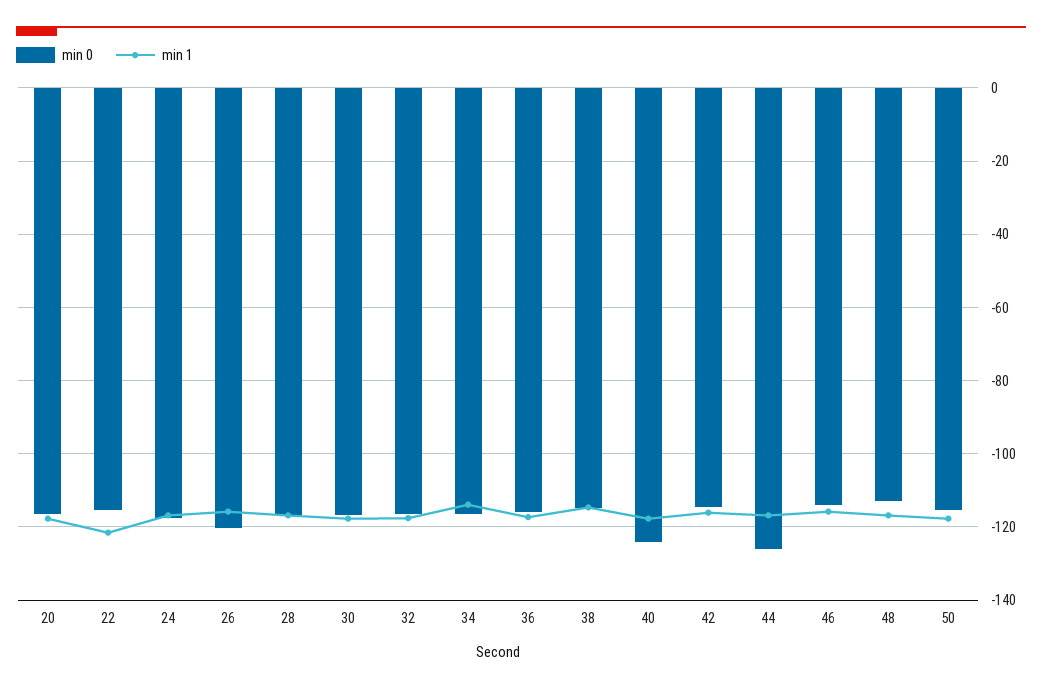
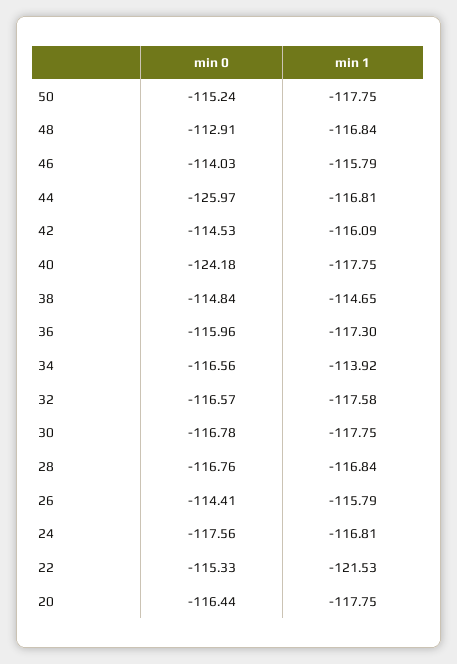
  {
    "min 0": {
      "20": -116.44,
      "22": -115.33,
      "24": -117.56,
-     "26": -120,
+     "26": -114.41,
      "28": -116.76,
      "30": -116.78,
      "32": -116.57,
      "34": -116.56,
      "36": -115.96,
      "38": -114.84,
      "40": -124.18,
      "42": -114.53,
      "44": -125.97,
      "46": -114.03,
      "48": -112.91,
      "50": -115.24
    },
    "min 1": {
      "20": -117.75,
      "22": -121.53,
      "24": -116.81,
      "26": -115.79,
      "28": -116.84,
      "30": -117.75,
      "32": -117.58,
      "34": -113.92,
      "36": -117.3,
      "38": -114.65,
      "40": -117.75,
      "42": -116.09,
      "44": -116.81,
      "46": -115.79,
      "48": -116.84,
      "50": -117.75
    }
  }

